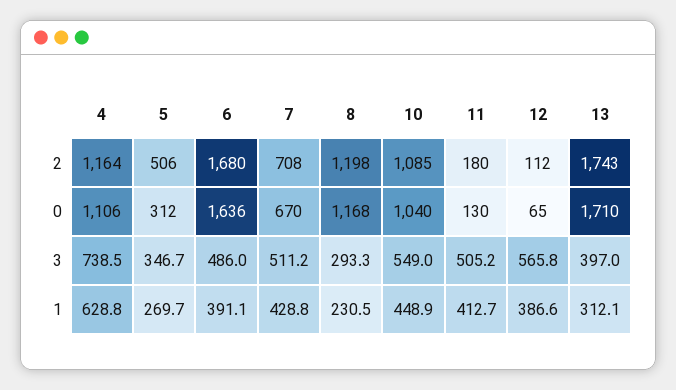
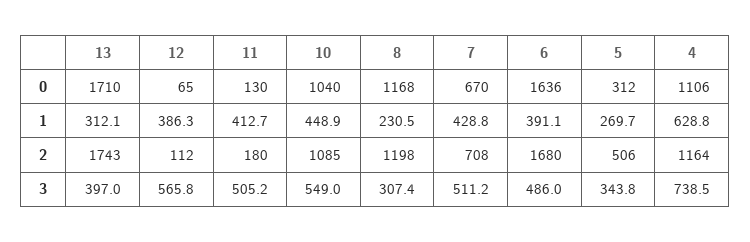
  {
    "4": {
      "2": 1164,
      "0": 1106,
      "3": 738.5,
      "1": 628.8
    },
    "5": {
      "2": 506,
      "0": 312,
-     "3": 346.7,
+     "3": 343.8,
      "1": 269.7
    },
    "6": {
      "2": 1680,
      "0": 1636,
      "3": 486,
      "1": 391.1
    },
    "7": {
      "2": 708,
      "0": 670,
      "3": 511.2,
      "1": 428.8
    },
    "8": {
      "2": 1198,
      "0": 1168,
-     "3": 293.3,
+     "3": 307.4,
      "1": 230.5
    },
    "10": {
      "2": 1085,
      "0": 1040,
      "3": 549,
      "1": 448.9
    },
    "11": {
      "2": 180,
      "0": 130,
      "3": 505.2,
      "1": 412.7
    },
    "12": {
      "2": 112,
      "0": 65,
      "3": 565.8,
-     "1": 386.6
+     "1": 386.3
    },
    "13": {
      "2": 1743,
      "0": 1710,
      "3": 397,
      "1": 312.1
    }
  }

